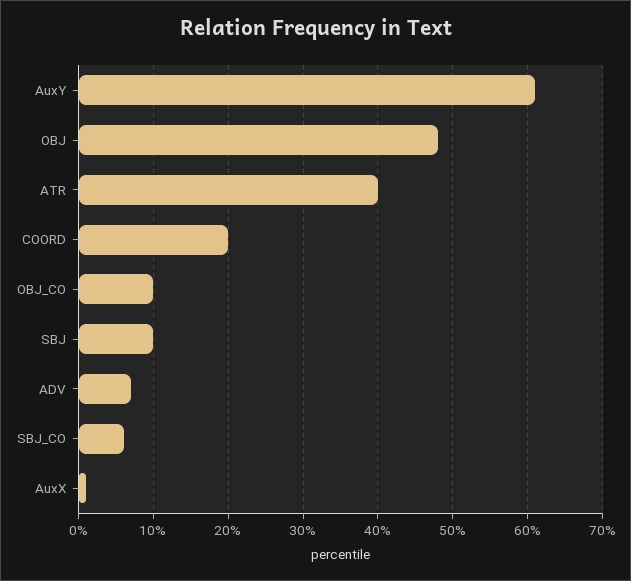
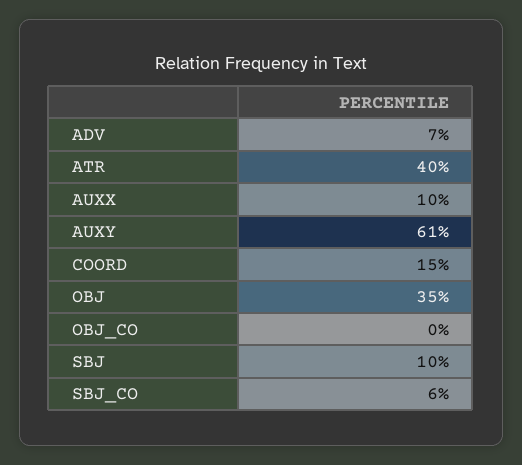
  {
    "AuxY": 61,
-   "OBJ": 48,
+   "OBJ": 35,
    "ATR": 40,
-   "COORD": 20,
+   "COORD": 15,
-   "OBJ_CO": 10,
+   "OBJ_CO": 0,
    "SBJ": 10,
    "ADV": 7,
    "SBJ_CO": 6,
-   "AuxX": 1
+   "AuxX": 10
  }

